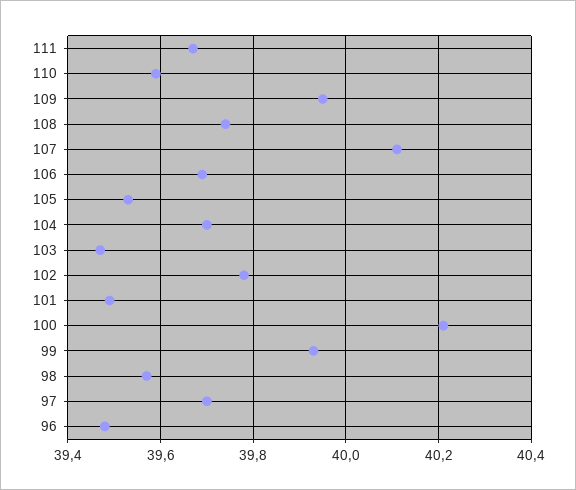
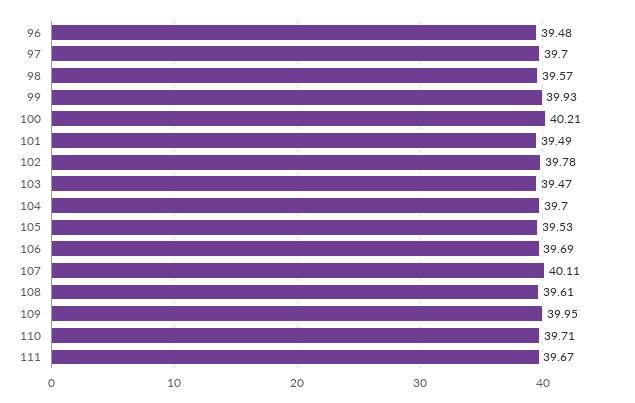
  {
    "111": 39.67,
-   "110": 39.6,
+   "110": 39.71,
    "109": 39.95,
-   "108": 39.75,
+   "108": 39.61,
    "107": 40.11,
    "106": 39.69,
    "105": 39.53,
    "104": 39.7,
    "103": 39.47,
    "102": 39.78,
    "101": 39.49,
    "100": 40.21,
    "99": 39.93,
    "98": 39.57,
    "97": 39.7,
    "96": 39.48
  }

